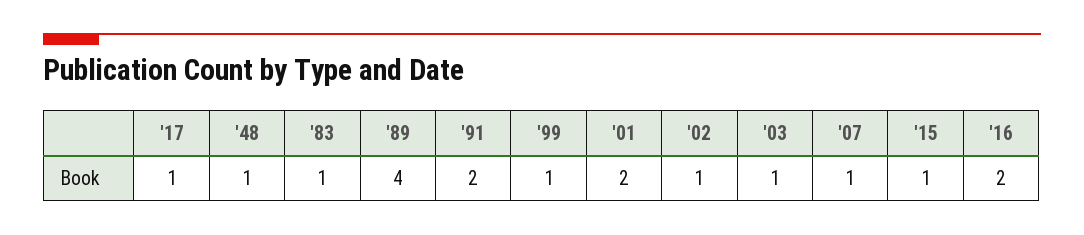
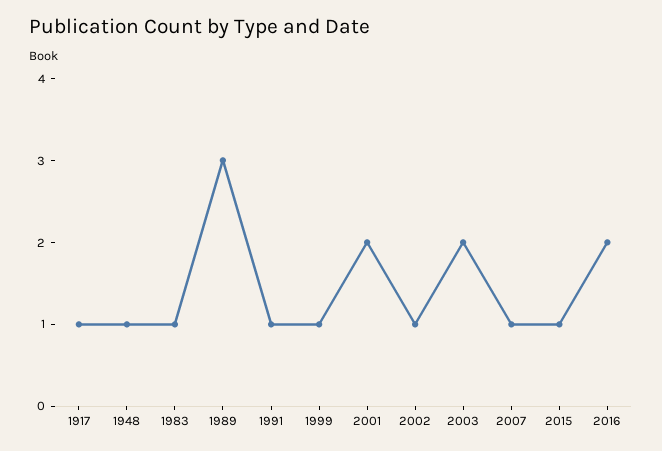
  {
    "'17": 1,
    "'48": 1,
    "'83": 1,
-   "'89": 4,
+   "'89": 3,
-   "'91": 2,
+   "'91": 1,
    "'99": 1,
    "'01": 2,
    "'02": 1,
-   "'03": 1,
+   "'03": 2,
    "'07": 1,
    "'15": 1,
    "'16": 2
  }

